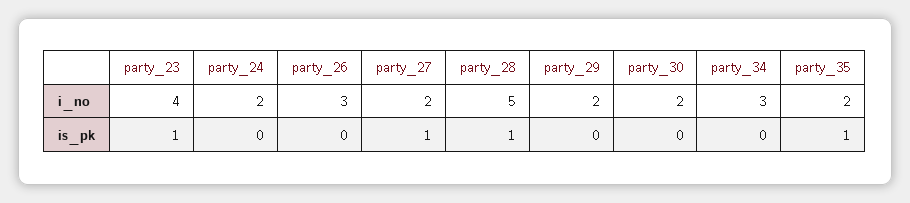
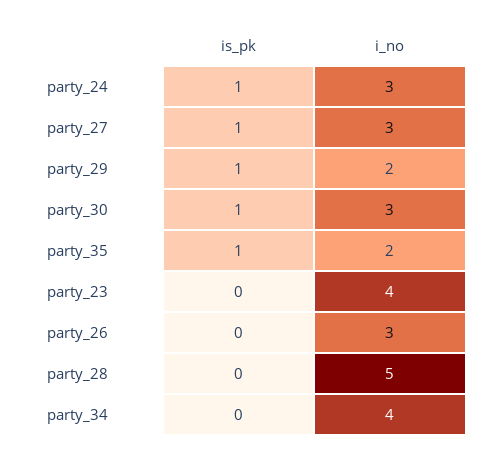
  {
    "party_23": {
      "i_no": 4,
-     "is_pk": 1
+     "is_pk": 0
    },
    "party_24": {
-     "i_no": 2,
+     "i_no": 3,
-     "is_pk": 0
+     "is_pk": 1
    },
    "party_26": {
      "i_no": 3,
      "is_pk": 0
    },
    "party_27": {
-     "i_no": 2,
+     "i_no": 3,
      "is_pk": 1
    },
    "party_28": {
      "i_no": 5,
-     "is_pk": 1
+     "is_pk": 0
    },
    "party_29": {
      "i_no": 2,
-     "is_pk": 0
+     "is_pk": 1
    },
    "party_30": {
-     "i_no": 2,
+     "i_no": 3,
-     "is_pk": 0
+     "is_pk": 1
    },
    "party_34": {
-     "i_no": 3,
+     "i_no": 4,
      "is_pk": 0
    },
    "party_35": {
      "i_no": 2,
      "is_pk": 1
    }
  }

